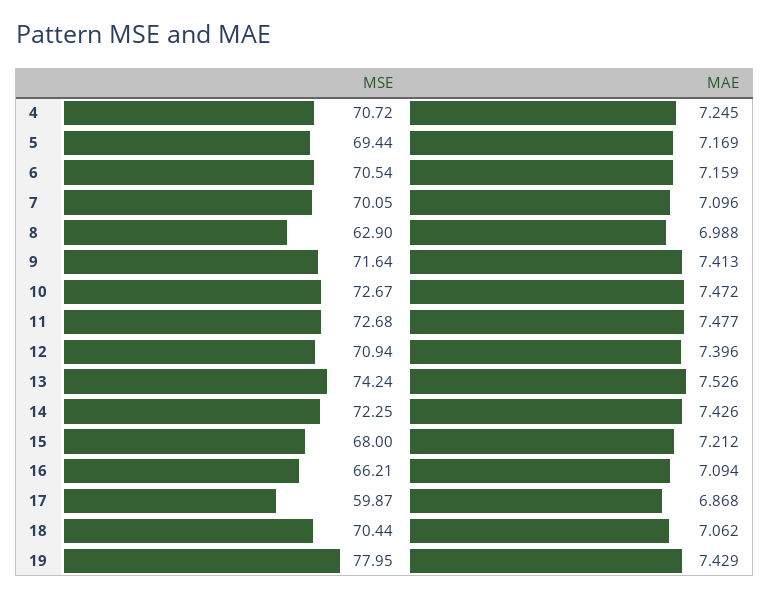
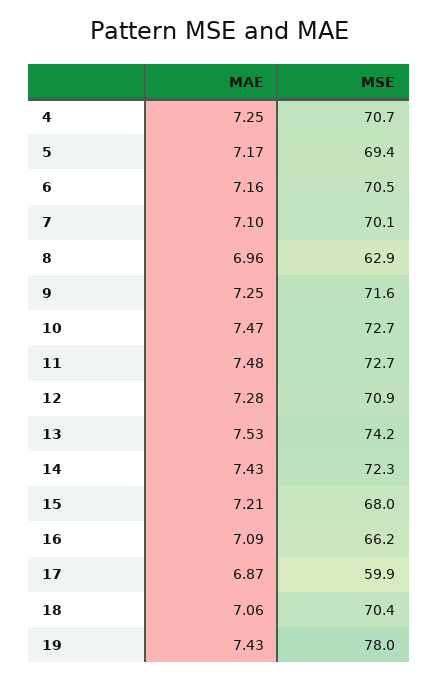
  {
    "MSE": {
      "4": 70.72,
      "5": 69.44,
      "6": 70.54,
      "7": 70.05,
      "8": 62.9,
      "9": 71.64,
      "10": 72.67,
      "11": 72.68,
      "12": 70.94,
      "13": 74.24,
      "14": 72.25,
      "15": 68,
      "16": 66.21,
      "17": 59.87,
      "18": 70.44,
      "19": 77.95
    },
    "MAE": {
      "4": 7.245,
      "5": 7.169,
      "6": 7.159,
      "7": 7.096,
-     "8": 6.988,
+     "8": 6.96,
-     "9": 7.413,
+     "9": 7.25,
      "10": 7.472,
      "11": 7.477,
-     "12": 7.396,
+     "12": 7.28,
      "13": 7.526,
      "14": 7.426,
      "15": 7.212,
      "16": 7.094,
      "17": 6.868,
      "18": 7.062,
      "19": 7.429
    }
  }

